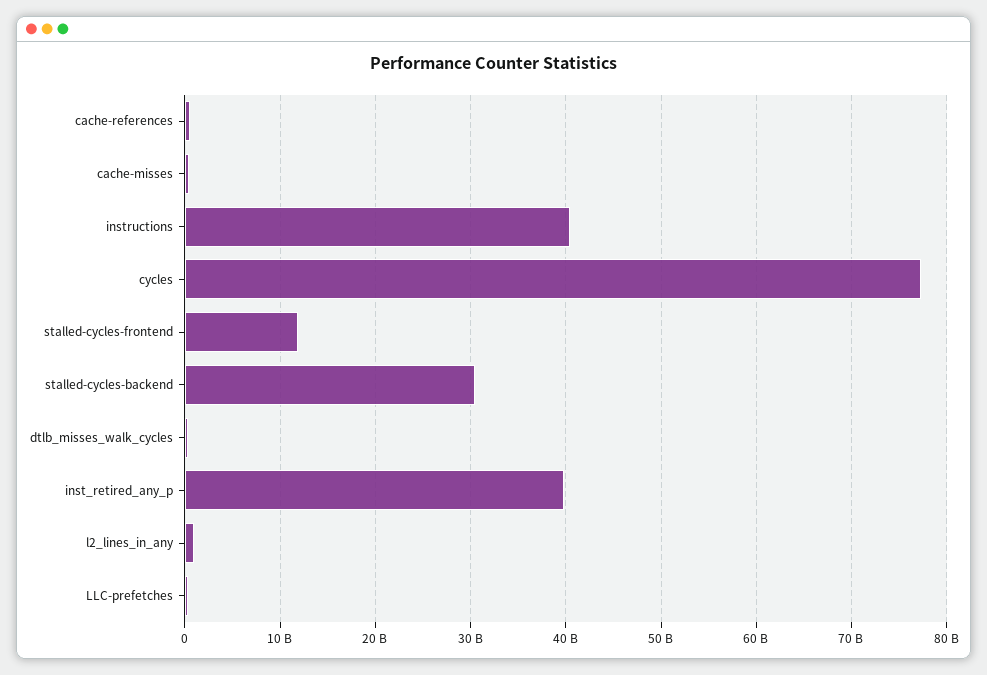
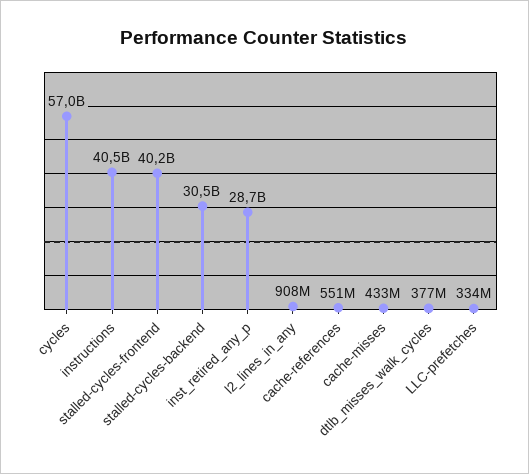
  {
    "cache-references": 551000000,
    "cache-misses": 433000000,
    "instructions": 40500000000,
-   "cycles": 77000000000,
+   "cycles": 57000000000,
-   "stalled-cycles-frontend": 12000000000,
+   "stalled-cycles-frontend": 40200000000,
    "stalled-cycles-backend": 30500000000,
    "dtlb_misses_walk_cycles": 377000000,
-   "inst_retired_any_p": 40000000000,
+   "inst_retired_any_p": 28700000000,
    "l2_lines_in_any": 908000000,
    "LLC-prefetches": 334000000
  }

